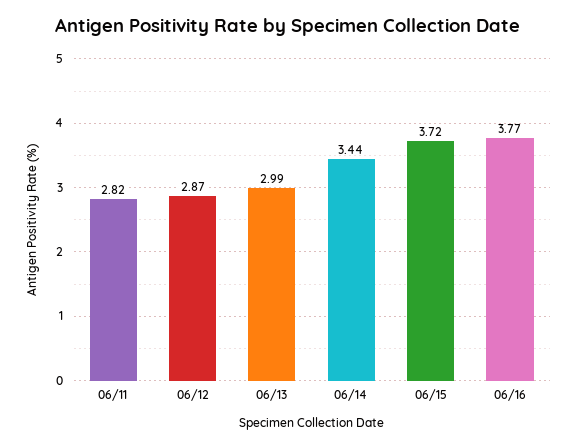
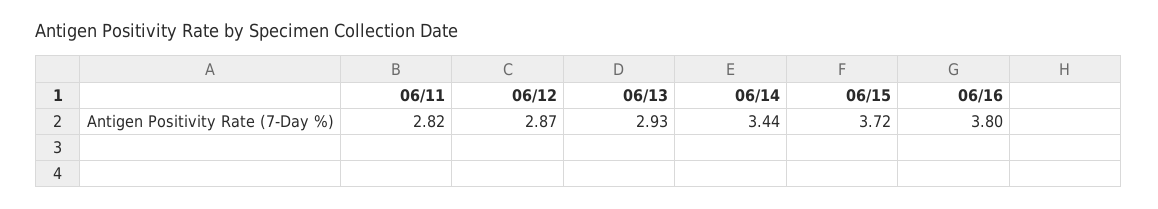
  {
    "06/11": 2.82,
    "06/12": 2.87,
-   "06/13": 2.99,
+   "06/13": 2.93,
    "06/14": 3.44,
    "06/15": 3.72,
-   "06/16": 3.77
+   "06/16": 3.8
  }

